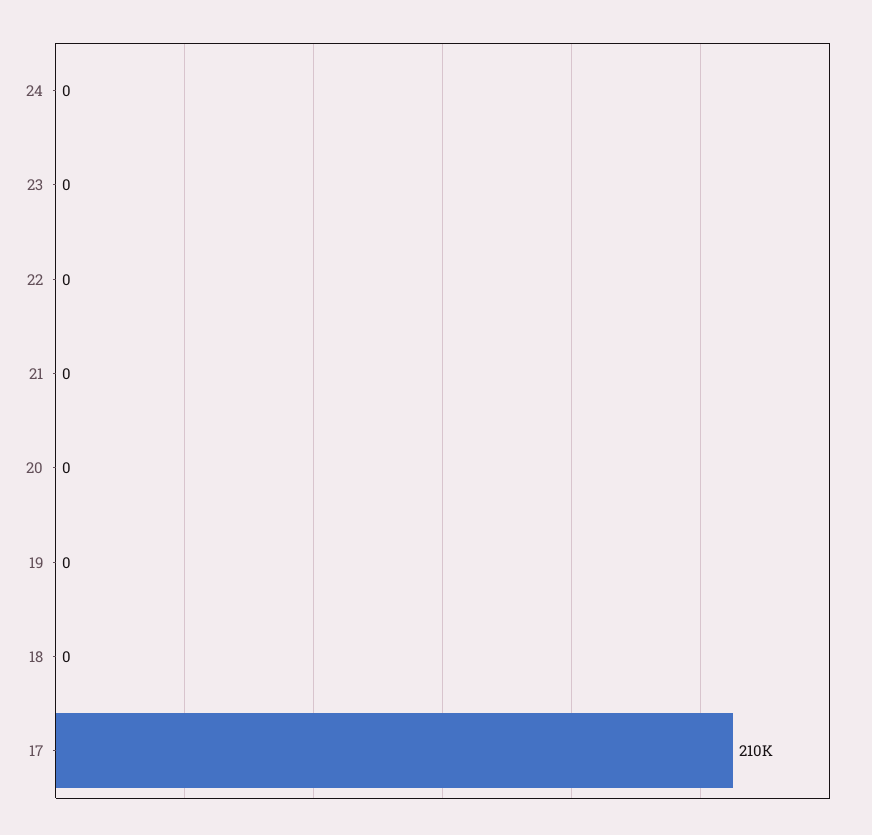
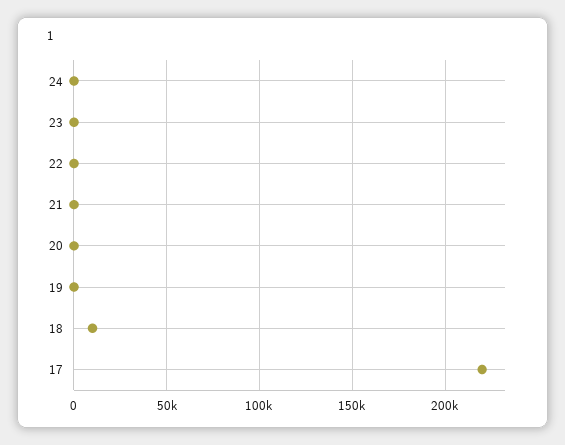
  {
    "24": 0,
    "23": 0,
    "22": 0,
    "21": 0,
    "20": 0,
    "19": 0,
-   "18": 0,
+   "18": 10000,
-   "17": 210000
+   "17": 220000
  }

